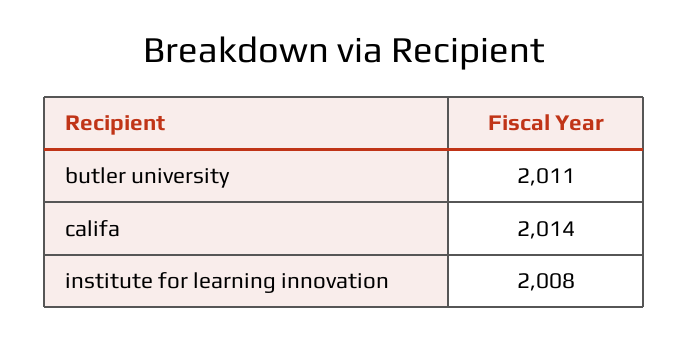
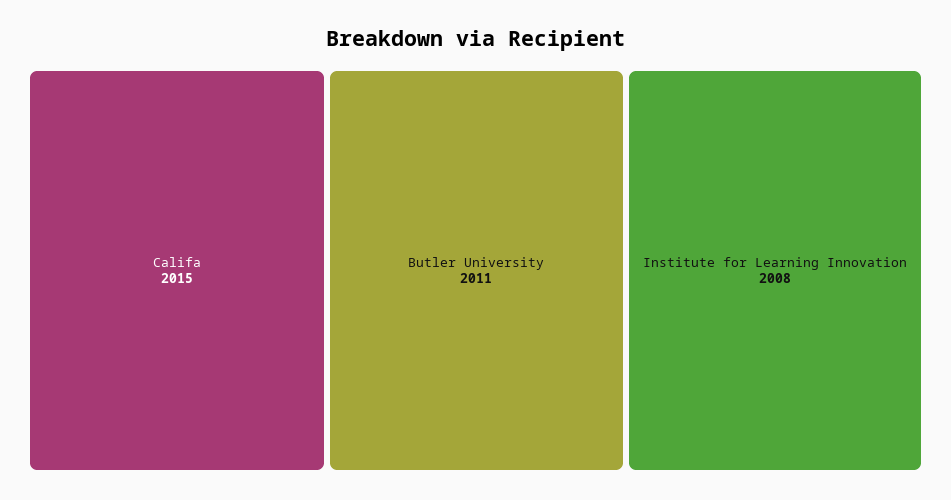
  {
    "butler university": 2011,
-   "califa": 2014,
+   "califa": 2015,
    "institute for learning innovation": 2008
  }

